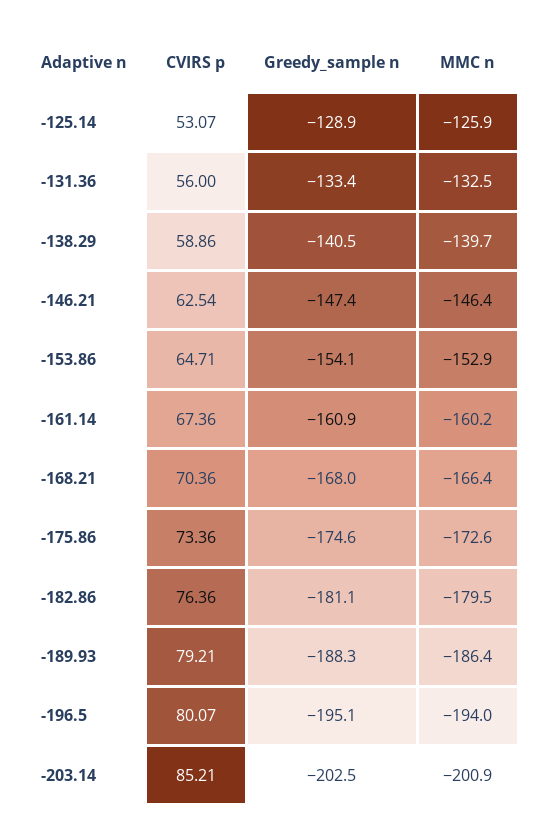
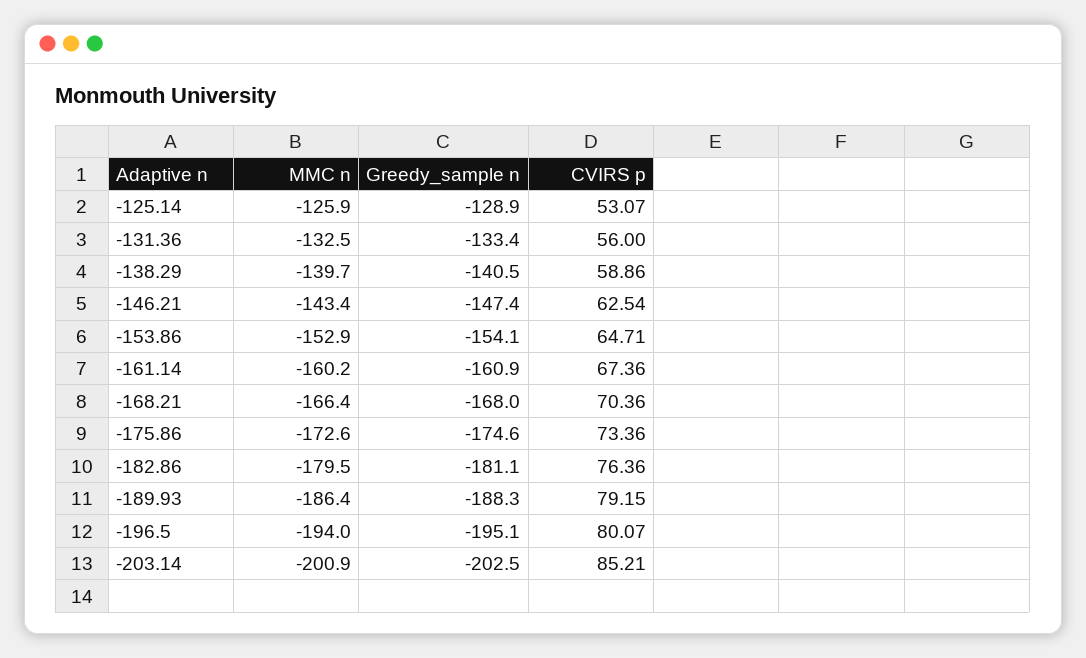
  {
    "CVIRS p": {
      "-125.14": 53.07,
      "-131.36": 56,
      "-138.29": 58.86,
      "-146.21": 62.54,
      "-153.86": 64.71,
      "-161.14": 67.36,
      "-168.21": 70.36,
      "-175.86": 73.36,
      "-182.86": 76.36,
-     "-189.93": 79.21,
+     "-189.93": 79.15,
      "-196.5": 80.07,
      "-203.14": 85.21
    },
    "Greedy_sample n": {
      "-125.14": -128.9,
      "-131.36": -133.4,
      "-138.29": -140.5,
      "-146.21": -147.4,
      "-153.86": -154.1,
      "-161.14": -160.9,
      "-168.21": -168,
      "-175.86": -174.6,
      "-182.86": -181.1,
      "-189.93": -188.3,
      "-196.5": -195.1,
      "-203.14": -202.5
    },
    "MMC n": {
      "-125.14": -125.9,
      "-131.36": -132.5,
      "-138.29": -139.7,
-     "-146.21": -146.4,
+     "-146.21": -143.4,
      "-153.86": -152.9,
      "-161.14": -160.2,
      "-168.21": -166.4,
      "-175.86": -172.6,
      "-182.86": -179.5,
      "-189.93": -186.4,
      "-196.5": -194,
      "-203.14": -200.9
    }
  }

